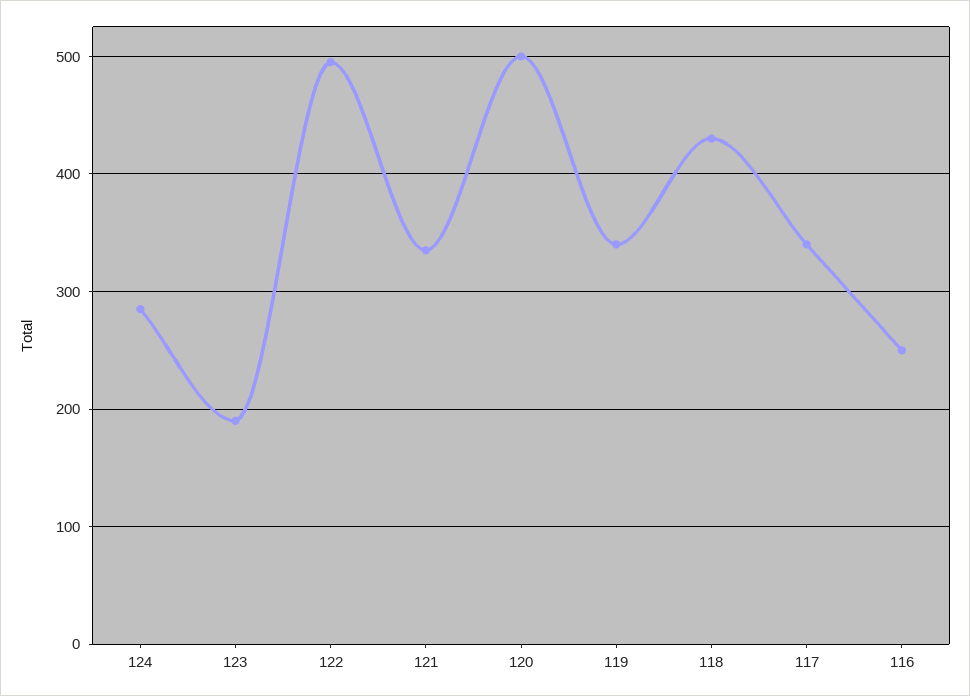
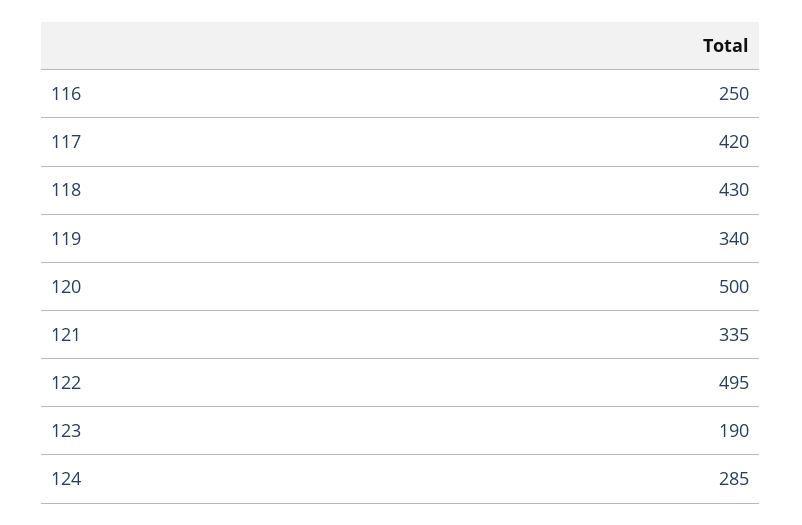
  {
    "124": 285,
    "123": 190,
    "122": 495,
    "121": 335,
    "120": 500,
    "119": 340,
    "118": 430,
-   "117": 340,
+   "117": 420,
    "116": 250
  }

